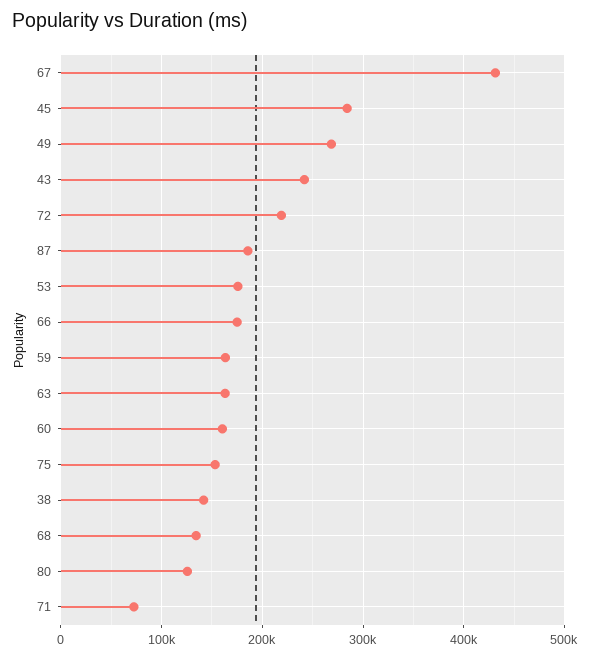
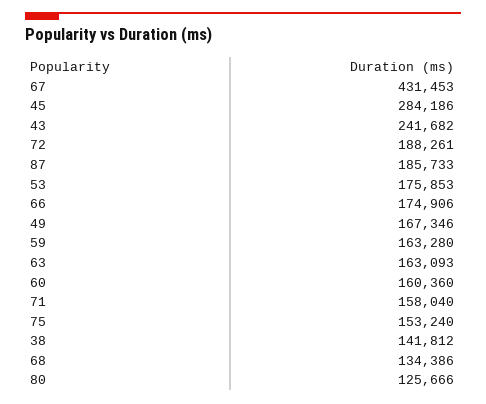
  {
    "67": 431453,
    "45": 284186,
-   "49": 270000,
+   "49": 167346,
    "43": 241682,
-   "72": 220000,
+   "72": 188261,
    "87": 185733,
    "53": 175853,
    "66": 174906,
    "59": 163280,
    "63": 163093,
    "60": 160360,
    "75": 153240,
    "38": 141812,
    "68": 134386,
    "80": 125666,
-   "71": 70000
+   "71": 158040
  }

